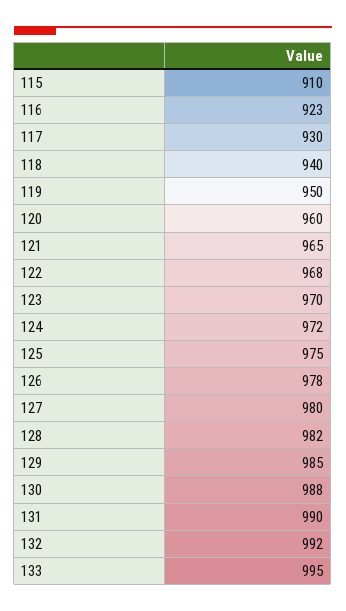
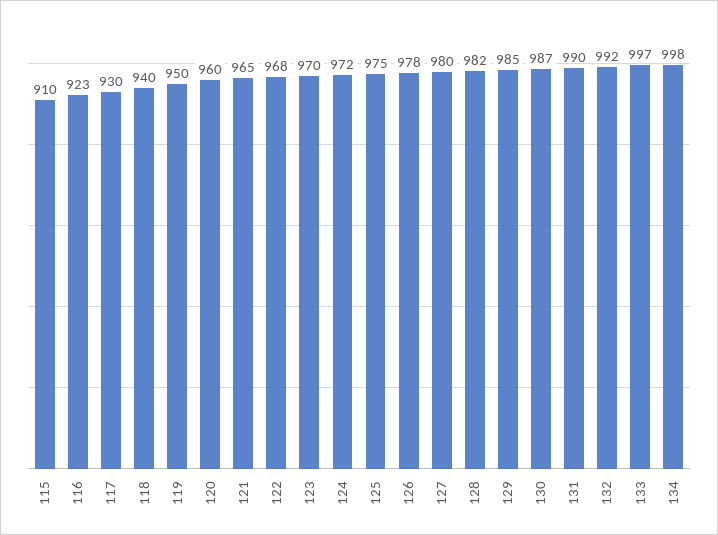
  {
    "115": 910,
    "116": 923,
    "117": 930,
    "118": 940,
    "119": 950,
    "120": 960,
    "121": 965,
    "122": 968,
    "123": 970,
    "124": 972,
    "125": 975,
    "126": 978,
    "127": 980,
    "128": 982,
    "129": 985,
-   "130": 988,
+   "130": 987,
    "131": 990,
    "132": 992,
-   "133": 995
+   "133": 997,
+   "134": 998
  }

